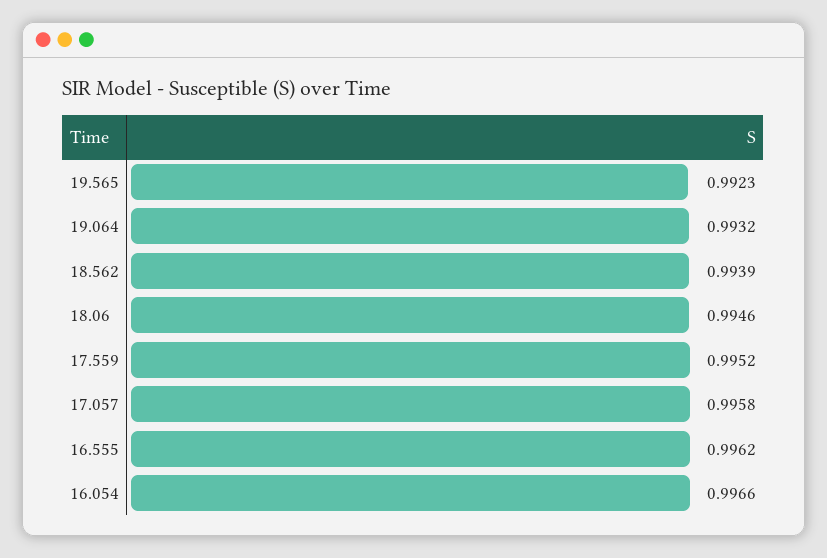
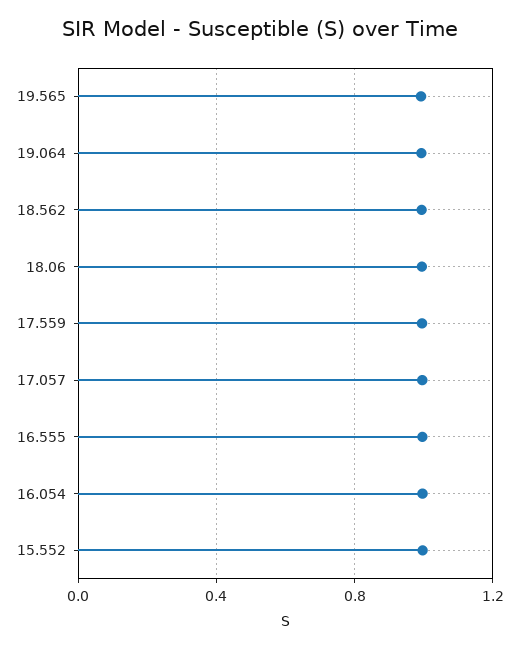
  {
    "19.565": 0.9923,
    "19.064": 0.9932,
    "18.562": 0.9939,
    "18.06": 0.9946,
    "17.559": 0.9952,
    "17.057": 0.9958,
    "16.555": 0.9962,
-   "16.054": 0.9966
+   "16.054": 0.9966,
+   "15.552": 1
  }

